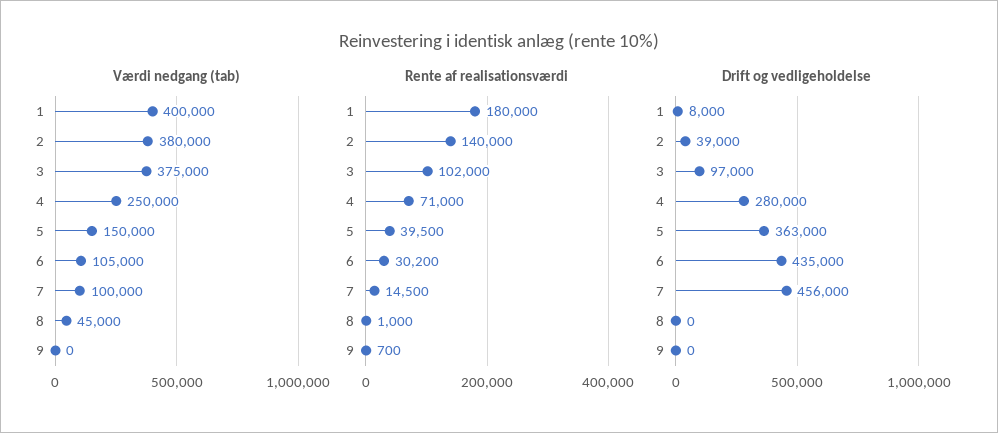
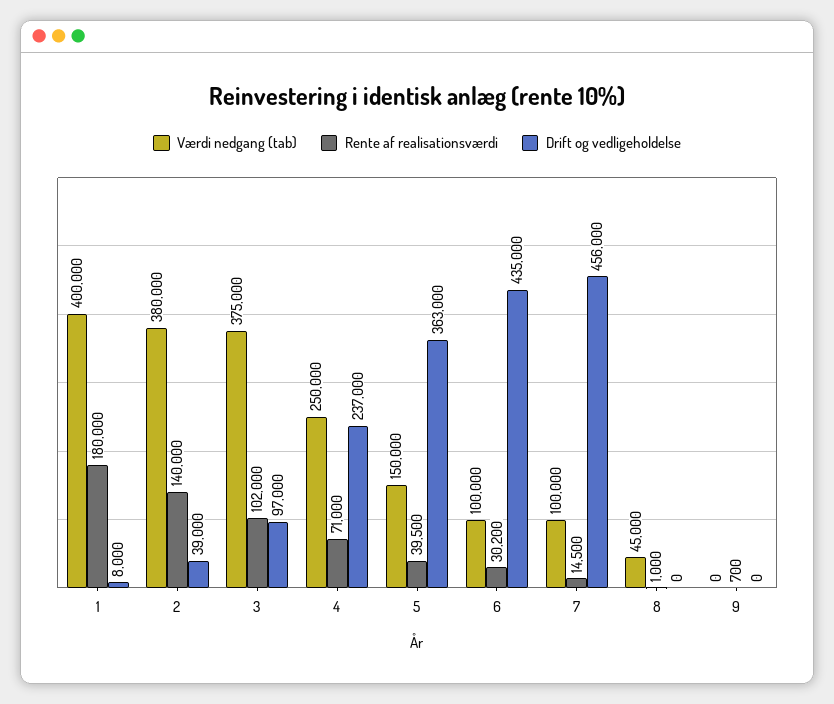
  {
    "Værdi nedgang (tab)": {
      "1": 400000,
      "2": 380000,
      "3": 375000,
      "4": 250000,
      "5": 150000,
-     "6": 105000,
+     "6": 100000,
      "7": 100000,
      "8": 45000,
      "9": 0
    },
    "Rente af realisationsværdi": {
      "1": 180000,
      "2": 140000,
      "3": 102000,
      "4": 71000,
      "5": 39500,
      "6": 30200,
      "7": 14500,
      "8": 1000,
      "9": 700
    },
    "Drift og vedligeholdelse": {
      "1": 8000,
      "2": 39000,
      "3": 97000,
-     "4": 280000,
+     "4": 237000,
      "5": 363000,
      "6": 435000,
      "7": 456000,
      "8": 0,
      "9": 0
    }
  }

